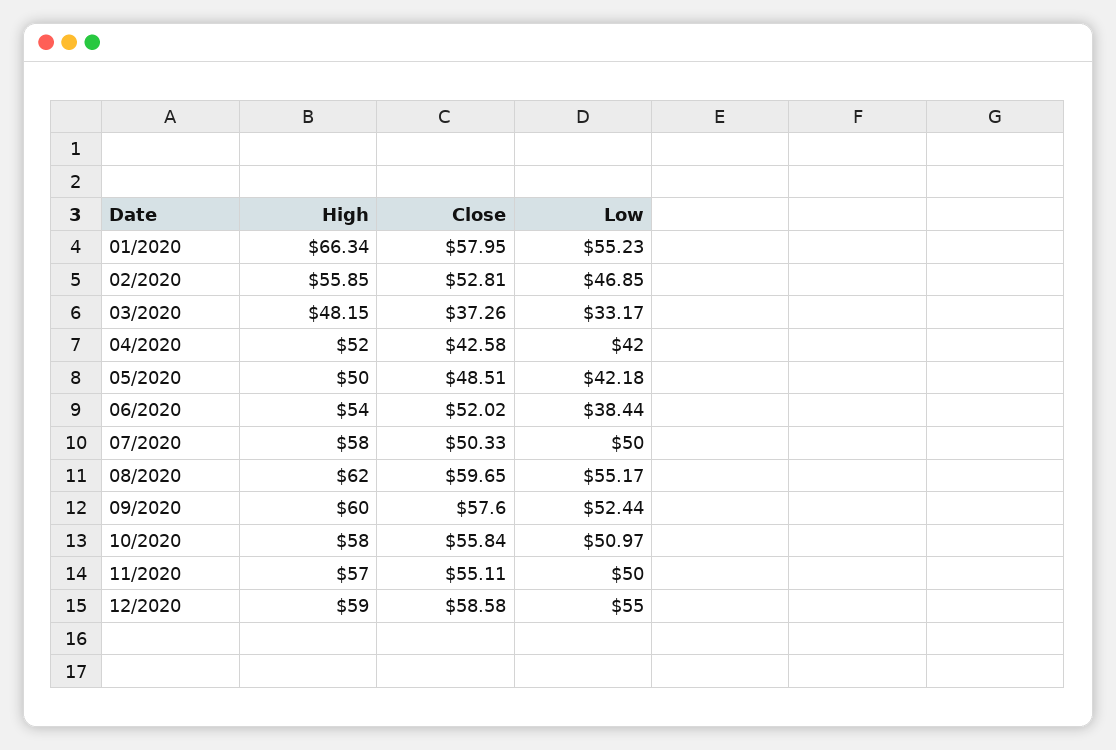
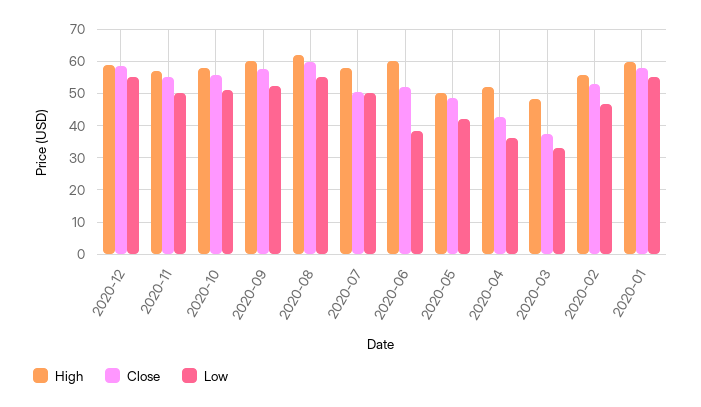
  {
    "High": {
-     "01/2020": 66.34,
+     "01/2020": 60,
      "02/2020": 55.85,
      "03/2020": 48.15,
      "04/2020": 52,
      "05/2020": 50,
-     "06/2020": 54,
+     "06/2020": 60,
      "07/2020": 58,
      "08/2020": 62,
      "09/2020": 60,
      "10/2020": 58,
      "11/2020": 57,
      "12/2020": 59
    },
    "Close": {
      "01/2020": 57.95,
      "02/2020": 52.81,
      "03/2020": 37.26,
      "04/2020": 42.58,
      "05/2020": 48.51,
      "06/2020": 52.02,
      "07/2020": 50.33,
      "08/2020": 59.65,
      "09/2020": 57.6,
      "10/2020": 55.84,
      "11/2020": 55.11,
      "12/2020": 58.58
    },
    "Low": {
      "01/2020": 55.23,
      "02/2020": 46.85,
      "03/2020": 33.17,
-     "04/2020": 42,
+     "04/2020": 36,
      "05/2020": 42.18,
      "06/2020": 38.44,
      "07/2020": 50,
      "08/2020": 55.17,
      "09/2020": 52.44,
      "10/2020": 50.97,
      "11/2020": 50,
      "12/2020": 55
    }
  }

